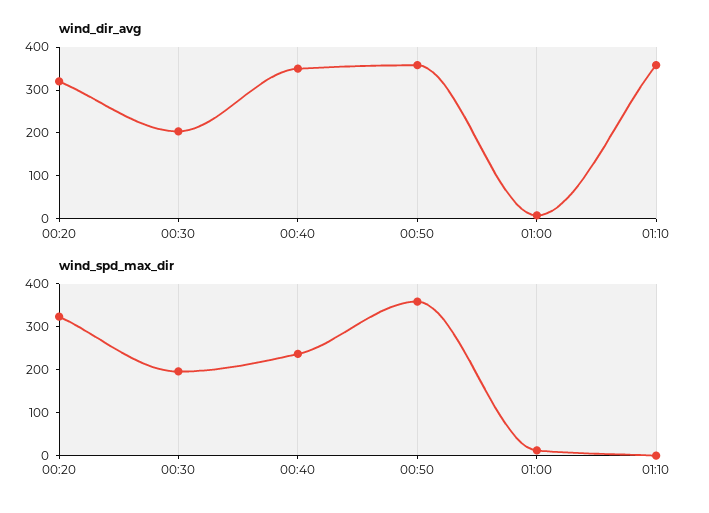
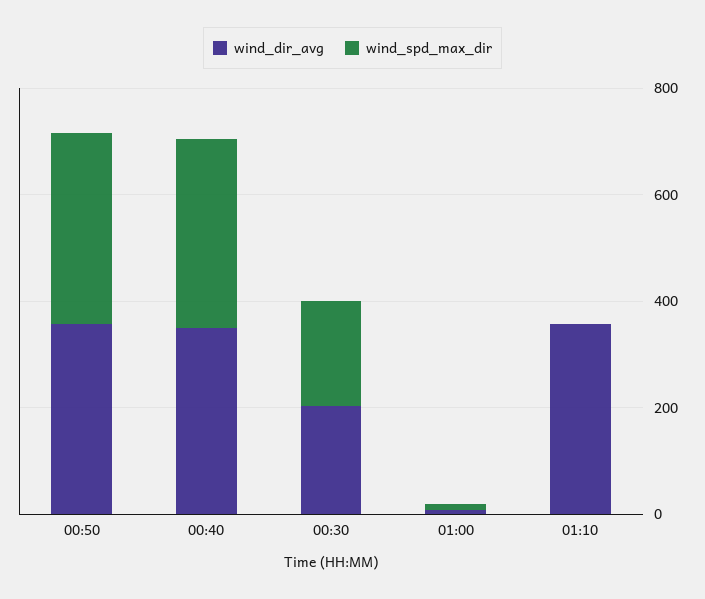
  {
    "wind_dir_avg": {
-     "00:20": 320,
      "00:30": 200,
      "00:40": 360,
      "00:50": 360,
      "01:00": 0,
      "01:10": 360
    },
    "wind_spd_max_dir": {
-     "00:20": 320,
      "00:30": 200,
-     "00:40": 240,
+     "00:40": 350,
      "00:50": 360,
      "01:00": 20,
      "01:10": 0
    }
  }

